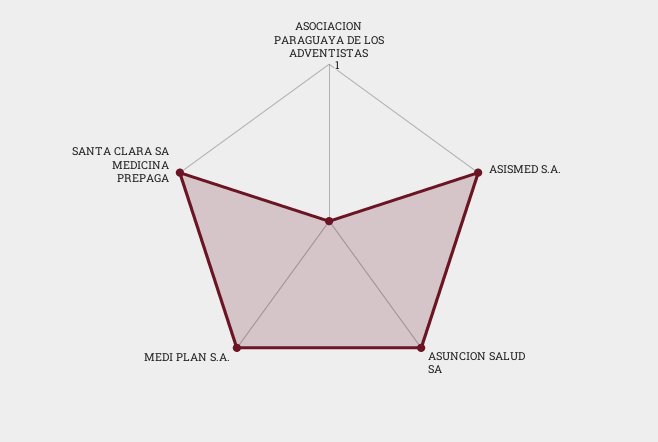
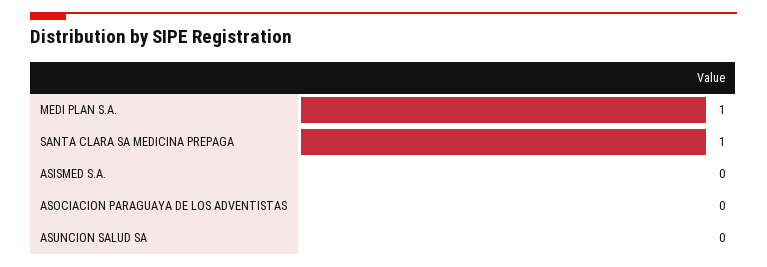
  {
    "ASOCIACION PARAGUAYA DE LOS ADVENTISTAS": 0,
-   "ASISMED S.A.": 1,
+   "ASISMED S.A.": 0,
-   "ASUNCION SALUD SA": 1,
+   "ASUNCION SALUD SA": 0,
    "MEDI PLAN S.A.": 1,
    "SANTA CLARA SA MEDICINA PREPAGA": 1
  }

